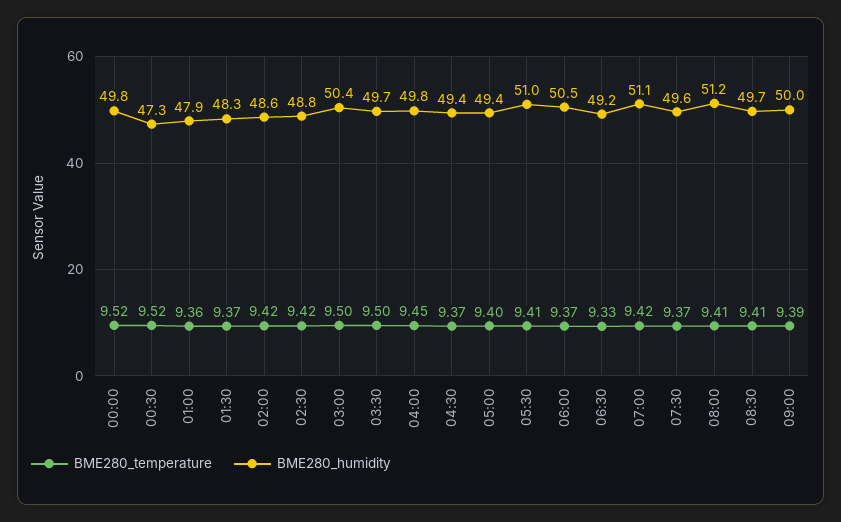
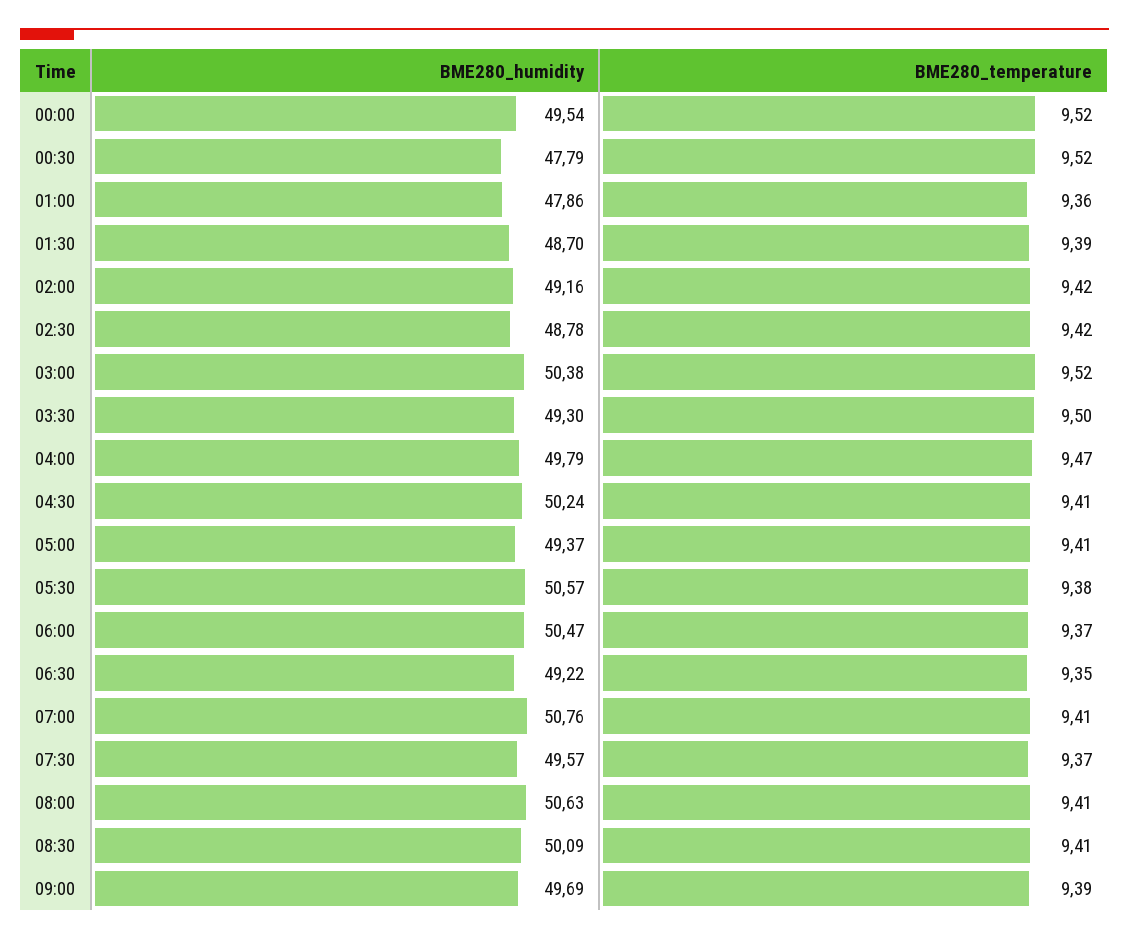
  {
    "BME280_temperature": {
      "00:00": 9.52,
      "00:30": 9.52,
      "01:00": 9.36,
-     "01:30": 9.37,
+     "01:30": 9.39,
      "02:00": 9.42,
      "02:30": 9.42,
-     "03:00": 9.5,
+     "03:00": 9.52,
      "03:30": 9.5,
-     "04:00": 9.45,
+     "04:00": 9.47,
-     "04:30": 9.37,
+     "04:30": 9.41,
-     "05:00": 9.4,
+     "05:00": 9.41,
-     "05:30": 9.41,
+     "05:30": 9.38,
      "06:00": 9.37,
-     "06:30": 9.33,
+     "06:30": 9.35,
-     "07:00": 9.42,
+     "07:00": 9.41,
      "07:30": 9.37,
      "08:00": 9.41,
      "08:30": 9.41,
      "09:00": 9.39
    },
    "BME280_humidity": {
-     "00:00": 49.8,
+     "00:00": 49.54,
-     "00:30": 47.3,
+     "00:30": 47.79,
      "01:00": 47.86,
-     "01:30": 48.3,
+     "01:30": 48.7,
-     "02:00": 48.6,
+     "02:00": 49.16,
      "02:30": 48.78,
      "03:00": 50.38,
-     "03:30": 49.7,
+     "03:30": 49.3,
      "04:00": 49.79,
-     "04:30": 49.4,
+     "04:30": 50.24,
      "05:00": 49.37,
-     "05:30": 51,
+     "05:30": 50.57,
      "06:00": 50.47,
      "06:30": 49.22,
-     "07:00": 51.1,
+     "07:00": 50.76,
      "07:30": 49.57,
-     "08:00": 51.2,
+     "08:00": 50.63,
-     "08:30": 49.7,
+     "08:30": 50.09,
-     "09:00": 50
+     "09:00": 49.69
    }
  }

